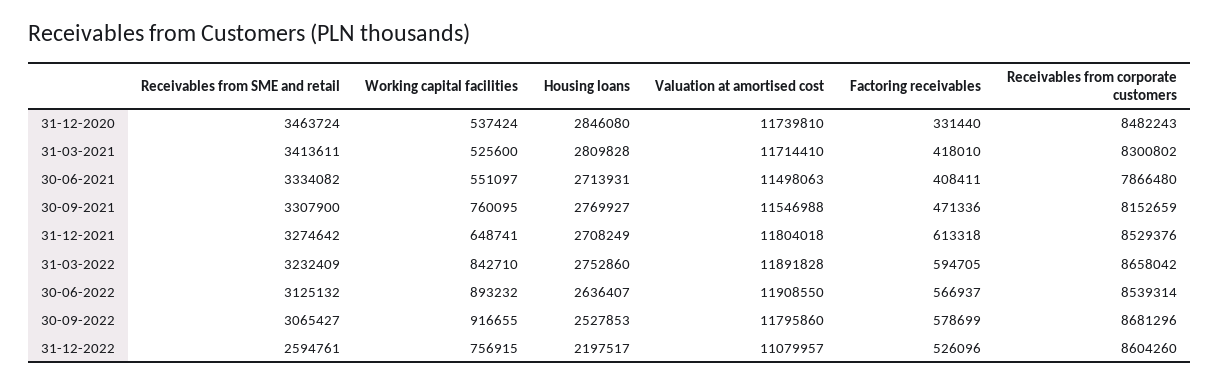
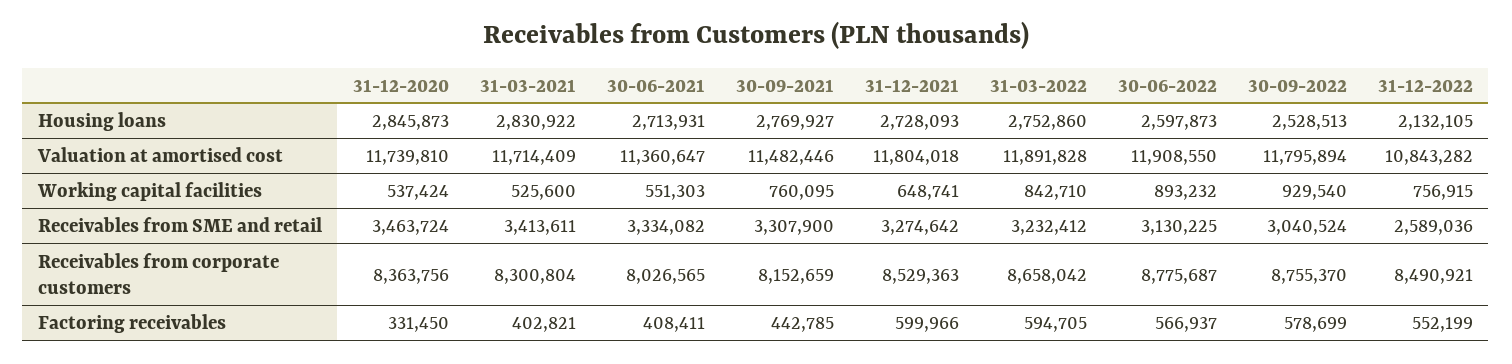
  {
    "Receivables from SME and retail": {
      "31-12-2020": 3463724,
      "31-03-2021": 3413611,
      "30-06-2021": 3334082,
      "30-09-2021": 3307900,
      "31-12-2021": 3274642,
-     "31-03-2022": 3232409,
+     "31-03-2022": 3232412,
-     "30-06-2022": 3125132,
+     "30-06-2022": 3130225,
-     "30-09-2022": 3065427,
+     "30-09-2022": 3040524,
-     "31-12-2022": 2594761
+     "31-12-2022": 2589036
    },
    "Working capital facilities": {
      "31-12-2020": 537424,
      "31-03-2021": 525600,
-     "30-06-2021": 551097,
+     "30-06-2021": 551303,
      "30-09-2021": 760095,
      "31-12-2021": 648741,
      "31-03-2022": 842710,
      "30-06-2022": 893232,
-     "30-09-2022": 916655,
+     "30-09-2022": 929540,
      "31-12-2022": 756915
    },
    "Housing loans": {
-     "31-12-2020": 2846080,
+     "31-12-2020": 2845873,
-     "31-03-2021": 2809828,
+     "31-03-2021": 2830922,
      "30-06-2021": 2713931,
      "30-09-2021": 2769927,
-     "31-12-2021": 2708249,
+     "31-12-2021": 2728093,
      "31-03-2022": 2752860,
-     "30-06-2022": 2636407,
+     "30-06-2022": 2597873,
-     "30-09-2022": 2527853,
+     "30-09-2022": 2528513,
-     "31-12-2022": 2197517
+     "31-12-2022": 2132105
    },
    "Valuation at amortised cost": {
      "31-12-2020": 11739810,
-     "31-03-2021": 11714410,
+     "31-03-2021": 11714409,
-     "30-06-2021": 11498063,
+     "30-06-2021": 11360647,
-     "30-09-2021": 11546988,
+     "30-09-2021": 11482446,
      "31-12-2021": 11804018,
      "31-03-2022": 11891828,
      "30-06-2022": 11908550,
-     "30-09-2022": 11795860,
+     "30-09-2022": 11795894,
-     "31-12-2022": 11079957
+     "31-12-2022": 10843282
    },
    "Factoring receivables": {
-     "31-12-2020": 331440,
+     "31-12-2020": 331450,
-     "31-03-2021": 418010,
+     "31-03-2021": 402821,
      "30-06-2021": 408411,
-     "30-09-2021": 471336,
+     "30-09-2021": 442785,
-     "31-12-2021": 613318,
+     "31-12-2021": 599966,
      "31-03-2022": 594705,
      "30-06-2022": 566937,
      "30-09-2022": 578699,
-     "31-12-2022": 526096
+     "31-12-2022": 552199
    },
    "Receivables from corporate customers": {
-     "31-12-2020": 8482243,
+     "31-12-2020": 8363756,
-     "31-03-2021": 8300802,
+     "31-03-2021": 8300804,
-     "30-06-2021": 7866480,
+     "30-06-2021": 8026565,
      "30-09-2021": 8152659,
-     "31-12-2021": 8529376,
+     "31-12-2021": 8529363,
      "31-03-2022": 8658042,
-     "30-06-2022": 8539314,
+     "30-06-2022": 8775687,
-     "30-09-2022": 8681296,
+     "30-09-2022": 8755370,
-     "31-12-2022": 8604260
+     "31-12-2022": 8490921
    }
  }

